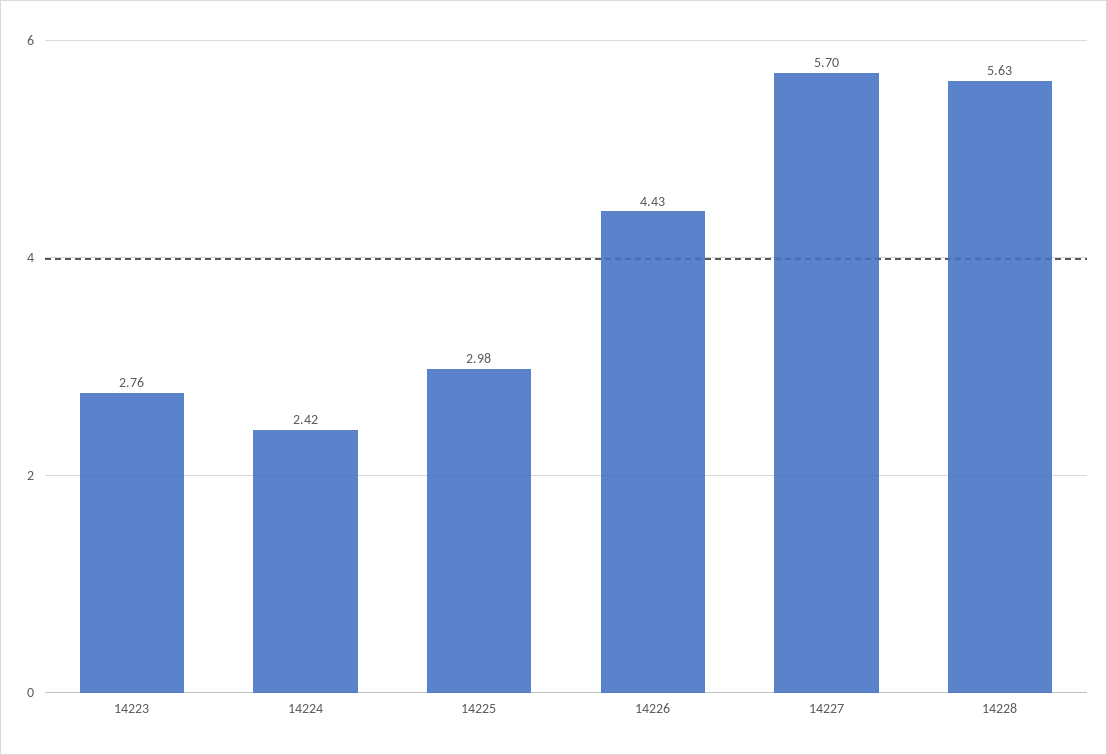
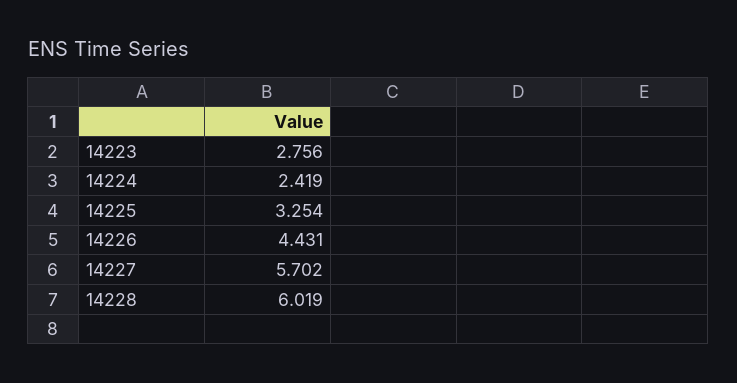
  {
    "14223": 2.756,
    "14224": 2.419,
-   "14225": 2.98,
+   "14225": 3.254,
    "14226": 4.431,
    "14227": 5.702,
-   "14228": 5.63
+   "14228": 6.019
  }

